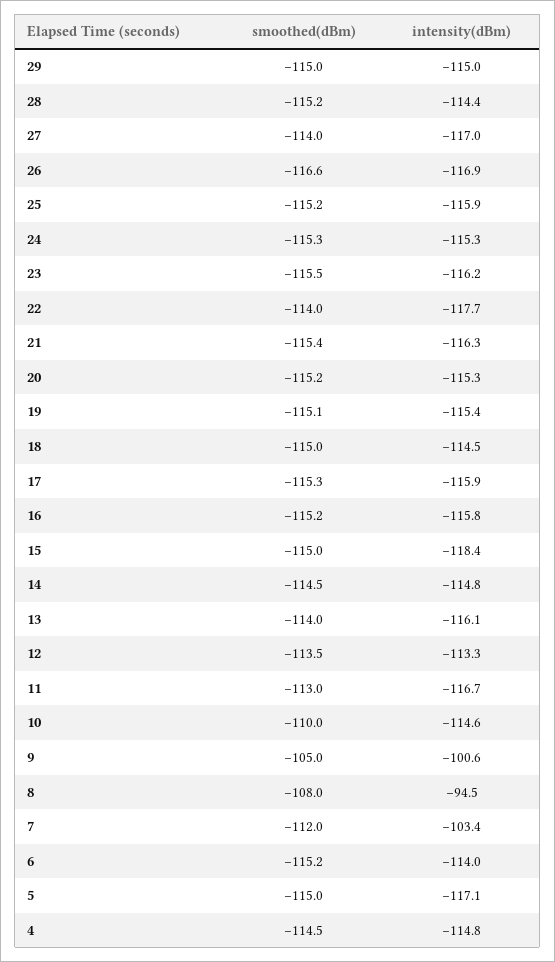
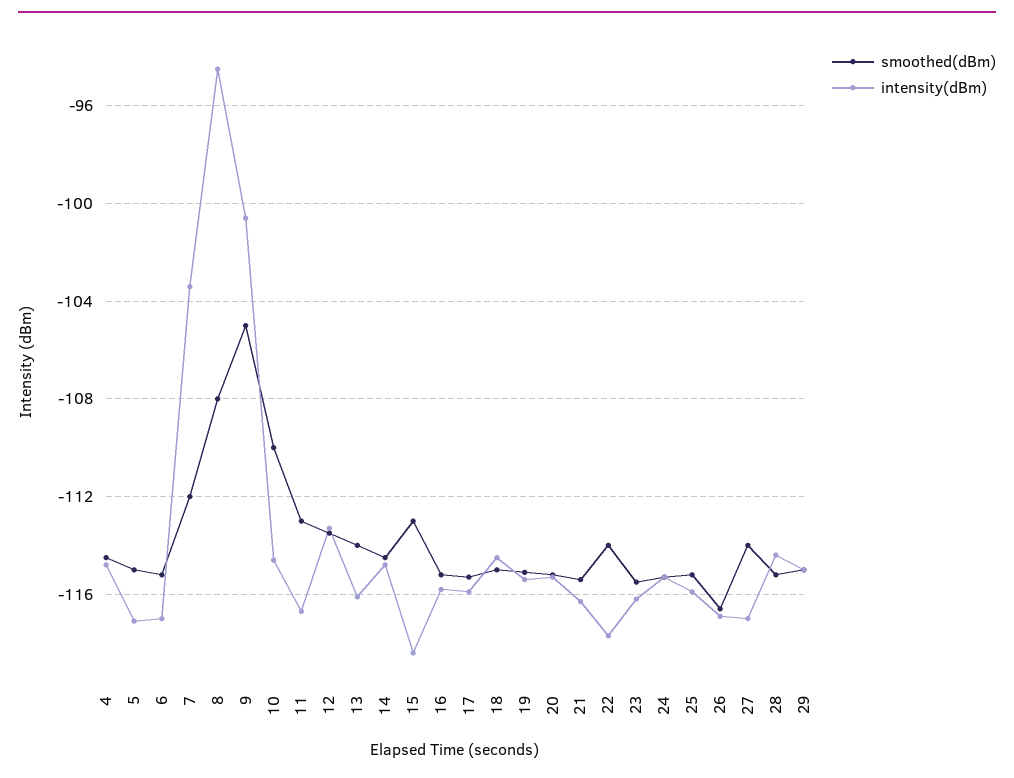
  {
    "smoothed(dBm)": {
      "29": -115,
      "28": -115.2,
      "27": -114,
      "26": -116.6,
      "25": -115.2,
      "24": -115.3,
      "23": -115.5,
      "22": -114,
      "21": -115.4,
      "20": -115.2,
      "19": -115.1,
      "18": -115,
      "17": -115.3,
      "16": -115.2,
-     "15": -115,
+     "15": -113,
      "14": -114.5,
      "13": -114,
      "12": -113.5,
      "11": -113,
      "10": -110,
      "9": -105,
      "8": -108,
      "7": -112,
      "6": -115.2,
      "5": -115,
      "4": -114.5
    },
    "intensity(dBm)": {
      "29": -115,
      "28": -114.4,
      "27": -117,
      "26": -116.9,
      "25": -115.9,
      "24": -115.3,
      "23": -116.2,
      "22": -117.7,
      "21": -116.3,
      "20": -115.3,
      "19": -115.4,
      "18": -114.5,
      "17": -115.9,
      "16": -115.8,
      "15": -118.4,
      "14": -114.8,
      "13": -116.1,
      "12": -113.3,
      "11": -116.7,
      "10": -114.6,
      "9": -100.6,
      "8": -94.5,
      "7": -103.4,
-     "6": -114,
+     "6": -117,
      "5": -117.1,
      "4": -114.8
    }
  }

